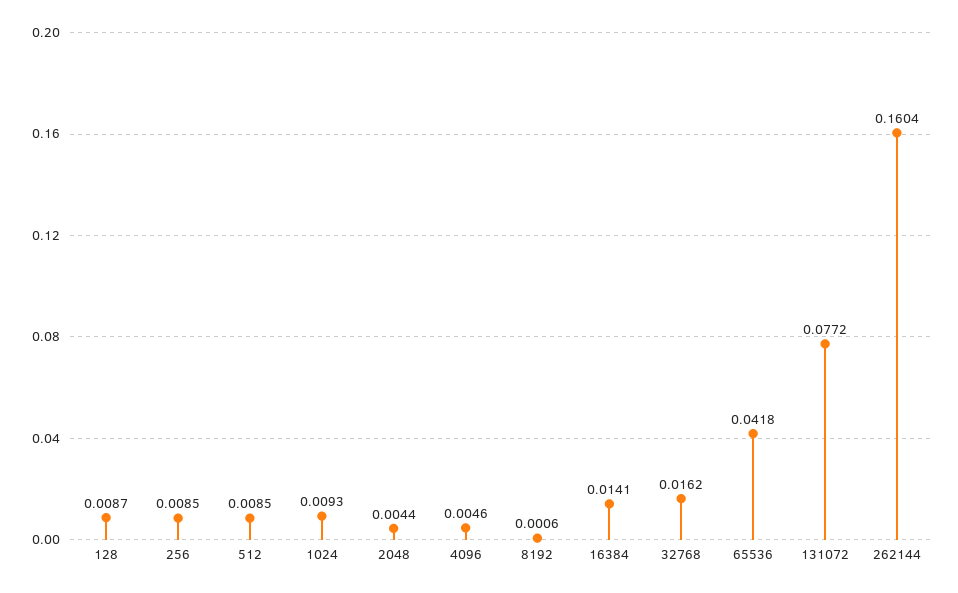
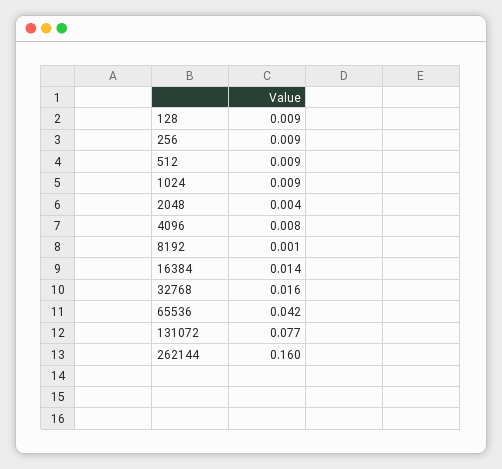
  {
    "128": 0.0087,
    "256": 0.0085,
    "512": 0.0085,
    "1024": 0.0093,
    "2048": 0.0044,
-   "4096": 0.0046,
+   "4096": 0.008,
    "8192": 0.0006,
    "16384": 0.0141,
    "32768": 0.0162,
    "65536": 0.0418,
    "131072": 0.0772,
    "262144": 0.1604
  }

